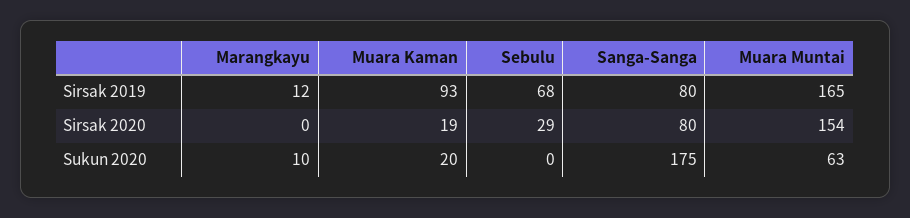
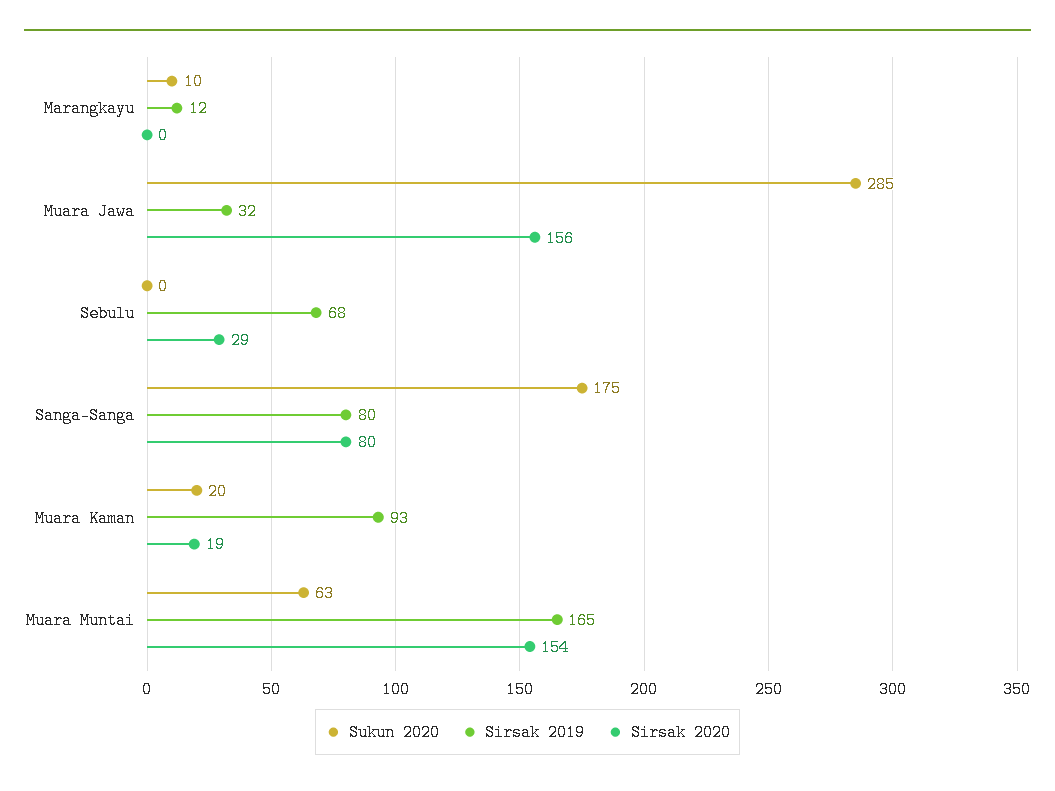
  {
    "Sirsak 2019": {
      "Marangkayu": 12,
      "Muara Kaman": 93,
      "Sebulu": 68,
      "Sanga-Sanga": 80,
-     "Muara Muntai": 165
+     "Muara Muntai": 165,
+     "Muara Jawa": 32
    },
    "Sirsak 2020": {
      "Marangkayu": 0,
      "Muara Kaman": 19,
      "Sebulu": 29,
      "Sanga-Sanga": 80,
-     "Muara Muntai": 154
+     "Muara Muntai": 154,
+     "Muara Jawa": 156
    },
    "Sukun 2020": {
      "Marangkayu": 10,
      "Muara Kaman": 20,
      "Sebulu": 0,
      "Sanga-Sanga": 175,
-     "Muara Muntai": 63
+     "Muara Muntai": 63,
+     "Muara Jawa": 285
    }
  }

